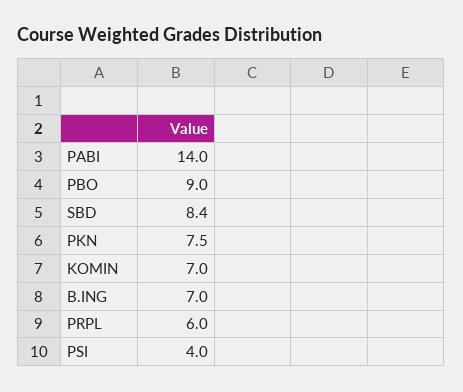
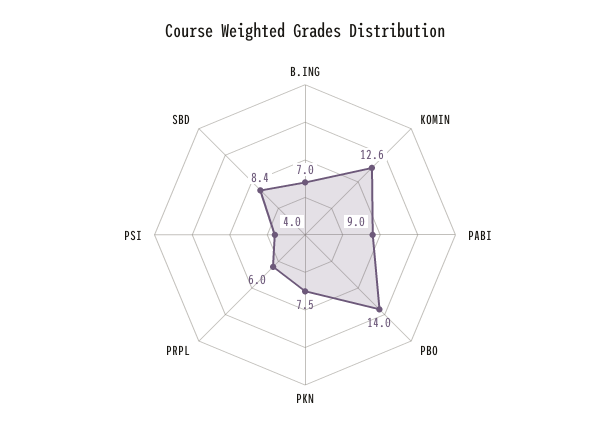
  {
-   "PABI": 14,
+   "PABI": 9,
-   "PBO": 9,
+   "PBO": 14,
    "SBD": 8.4,
    "PKN": 7.5,
-   "KOMIN": 7,
+   "KOMIN": 12.6,
    "B.ING": 7,
    "PRPL": 6,
    "PSI": 4
  }

